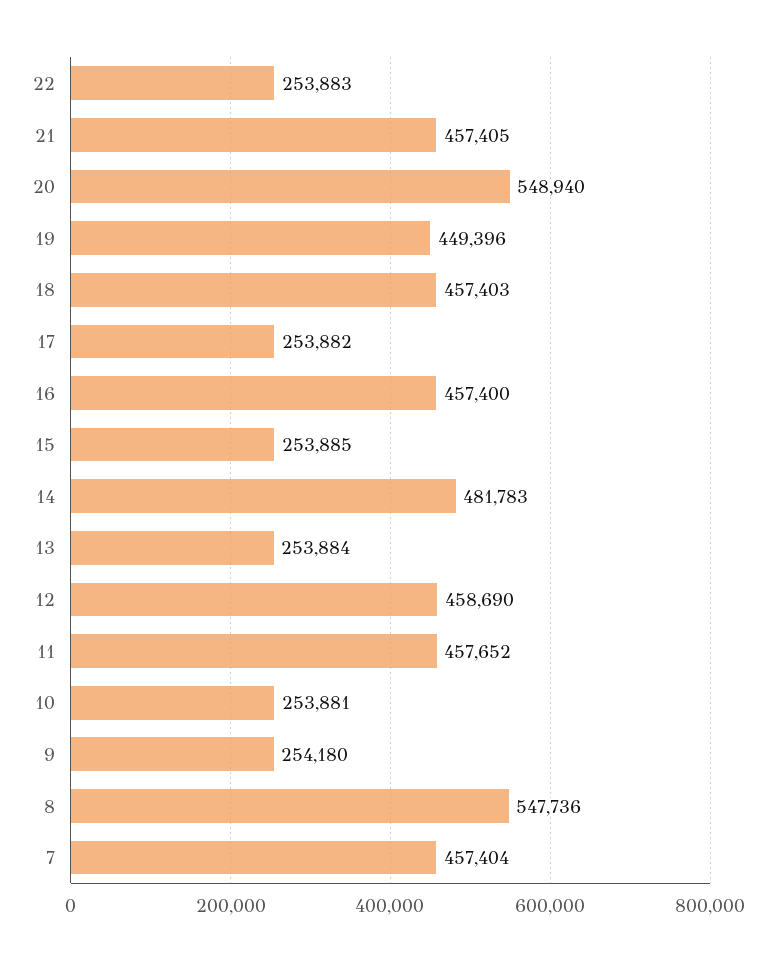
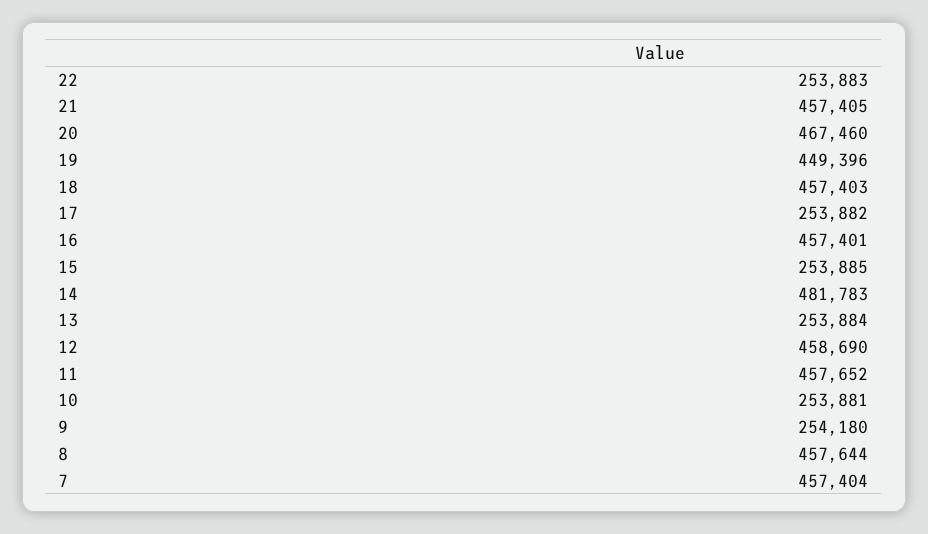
  {
    "22": 253883,
    "21": 457405,
-   "20": 548940,
+   "20": 467460,
    "19": 449396,
    "18": 457403,
    "17": 253882,
-   "16": 457400,
+   "16": 457401,
    "15": 253885,
    "14": 481783,
    "13": 253884,
    "12": 458690,
    "11": 457652,
    "10": 253881,
    "9": 254180,
-   "8": 547736,
+   "8": 457644,
    "7": 457404
  }

